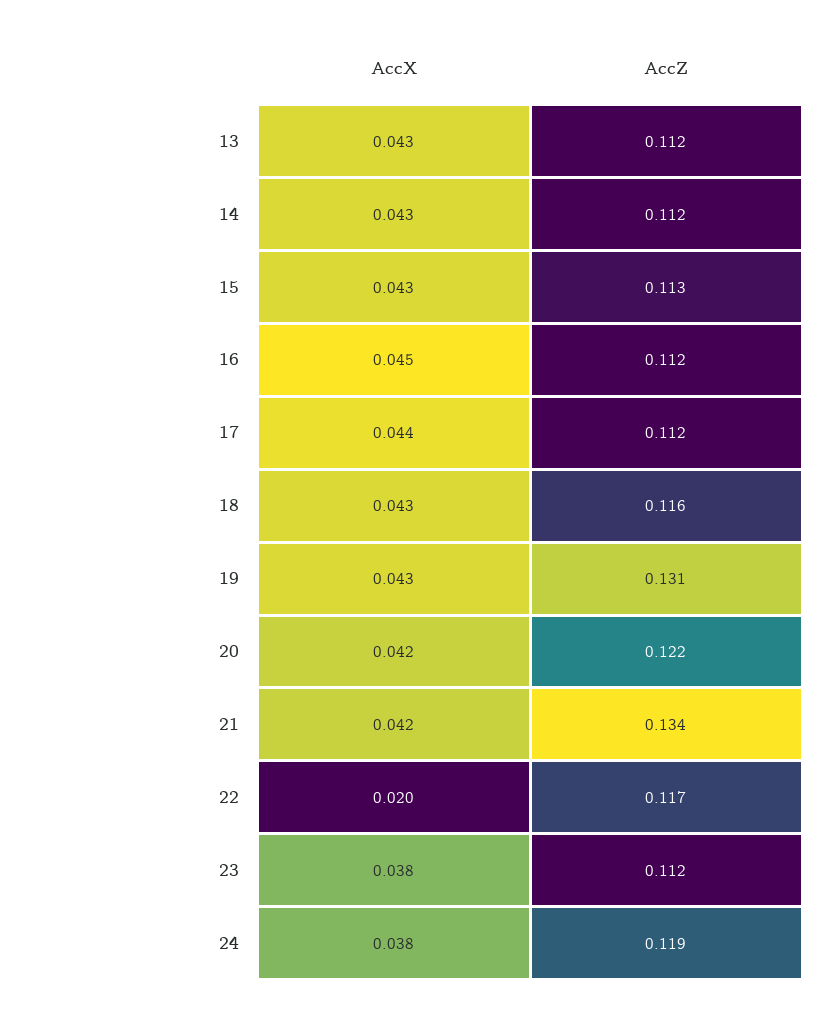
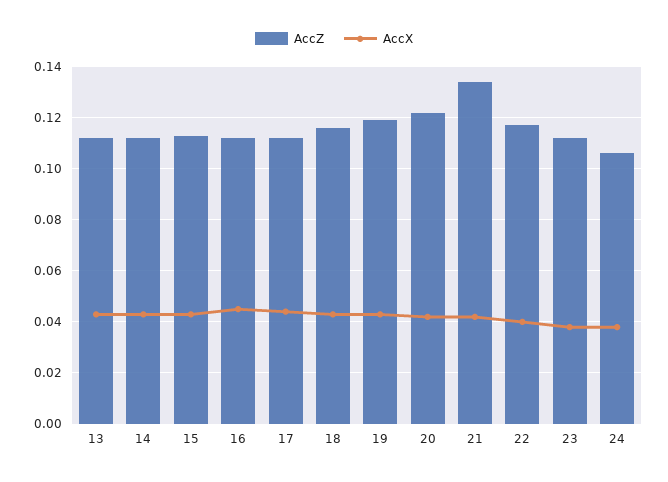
  {
    "AccX": {
      "13": 0.043,
      "14": 0.043,
      "15": 0.043,
      "16": 0.045,
      "17": 0.044,
      "18": 0.043,
      "19": 0.043,
      "20": 0.042,
      "21": 0.042,
-     "22": 0.02,
+     "22": 0.04,
      "23": 0.038,
      "24": 0.038
    },
    "AccZ": {
      "13": 0.112,
      "14": 0.112,
      "15": 0.113,
      "16": 0.112,
      "17": 0.112,
      "18": 0.116,
-     "19": 0.131,
+     "19": 0.12,
      "20": 0.122,
      "21": 0.134,
      "22": 0.117,
      "23": 0.112,
-     "24": 0.119
+     "24": 0.105
    }
  }

